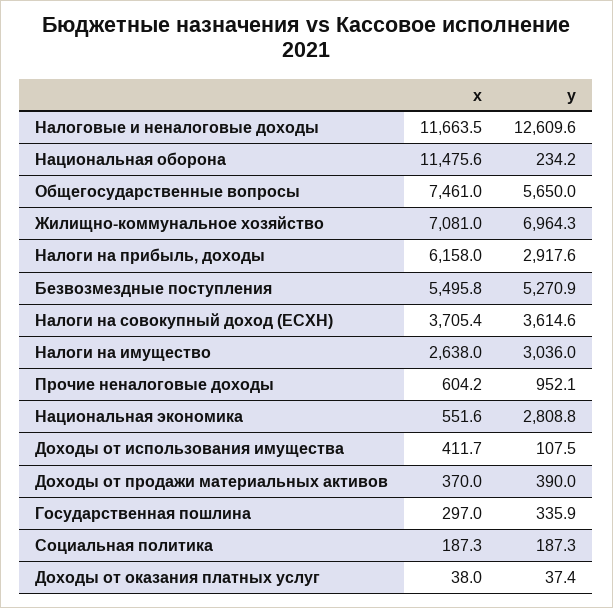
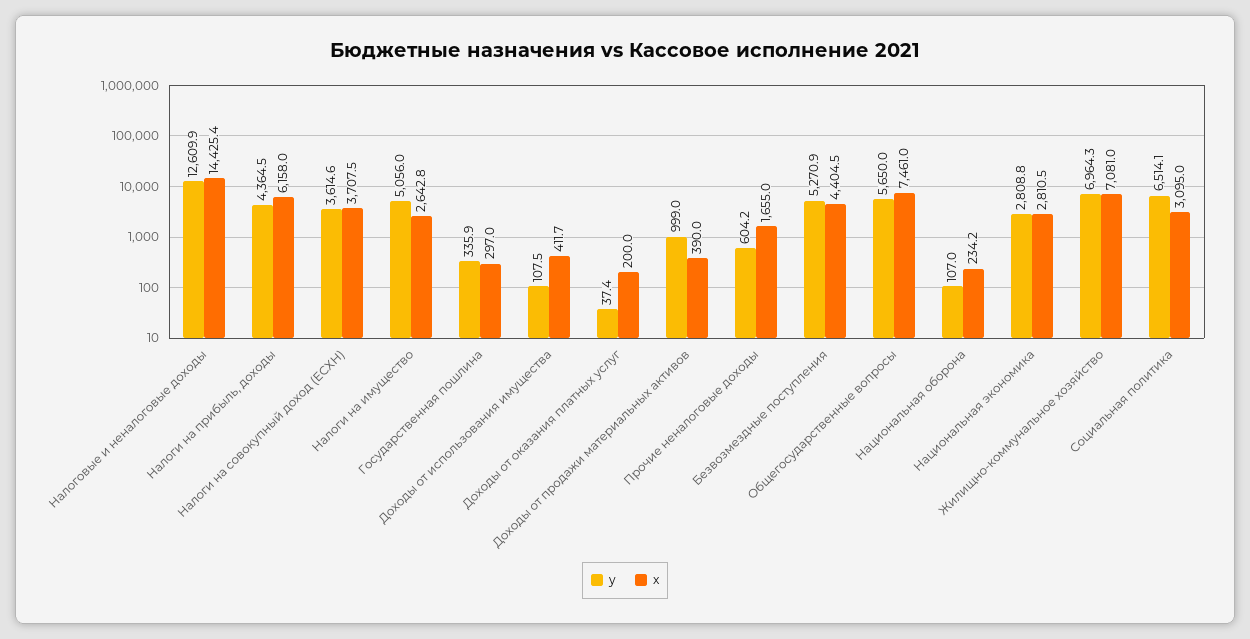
  {
    "x": {
-     "Налоговые и неналоговые доходы": 11663.5,
+     "Налоговые и неналоговые доходы": 14425.4,
-     "Национальная оборона": 11475.6,
+     "Национальная оборона": 234.2,
      "Общегосударственные вопросы": 7461,
      "Жилищно-коммунальное хозяйство": 7081,
      "Налоги на прибыль, доходы": 6158,
-     "Безвозмездные поступления": 5495.8,
+     "Безвозмездные поступления": 4404.5,
-     "Налоги на совокупный доход (ЕСХН)": 3705.4,
+     "Налоги на совокупный доход (ЕСХН)": 3707.5,
-     "Налоги на имущество": 2638,
+     "Налоги на имущество": 2642.8,
-     "Прочие неналоговые доходы": 604.2,
+     "Прочие неналоговые доходы": 1655,
-     "Национальная экономика": 551.6,
+     "Национальная экономика": 2810.5,
      "Доходы от использования имущества": 411.7,
-     "Доходы от продажи материальных активов": 370,
+     "Доходы от продажи материальных активов": 390,
      "Государственная пошлина": 297,
-     "Социальная политика": 187.3,
+     "Социальная политика": 3095,
-     "Доходы от оказания платных услуг": 38
+     "Доходы от оказания платных услуг": 200
    },
    "y": {
-     "Налоговые и неналоговые доходы": 12609.6,
+     "Налоговые и неналоговые доходы": 12609.9,
-     "Национальная оборона": 234.2,
+     "Национальная оборона": 107,
      "Общегосударственные вопросы": 5650,
      "Жилищно-коммунальное хозяйство": 6964.3,
-     "Налоги на прибыль, доходы": 2917.6,
+     "Налоги на прибыль, доходы": 4364.5,
      "Безвозмездные поступления": 5270.9,
      "Налоги на совокупный доход (ЕСХН)": 3614.6,
-     "Налоги на имущество": 3036,
+     "Налоги на имущество": 5056,
-     "Прочие неналоговые доходы": 952.1,
+     "Прочие неналоговые доходы": 604.2,
      "Национальная экономика": 2808.8,
      "Доходы от использования имущества": 107.5,
-     "Доходы от продажи материальных активов": 390,
+     "Доходы от продажи материальных активов": 999,
      "Государственная пошлина": 335.9,
-     "Социальная политика": 187.3,
+     "Социальная политика": 6514.1,
      "Доходы от оказания платных услуг": 37.4
    }
  }

